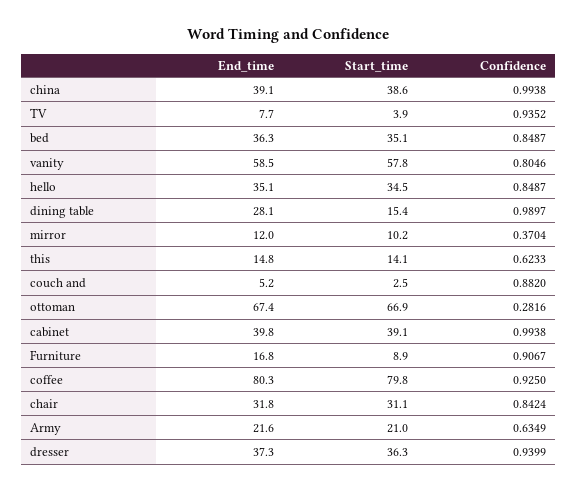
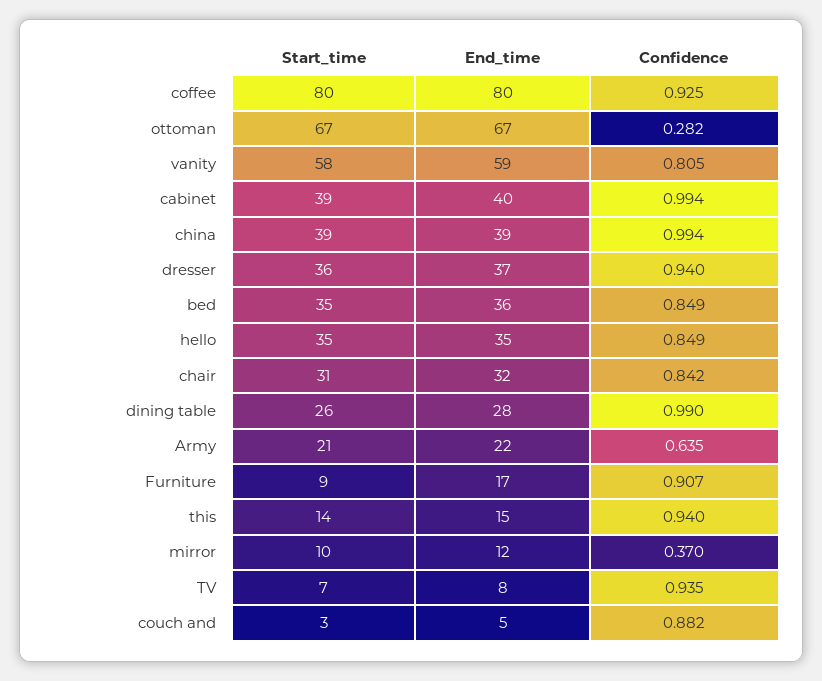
  {
    "End_time": {
      "china": 39.1,
      "TV": 7.7,
      "bed": 36.3,
      "vanity": 58.5,
      "hello": 35.1,
      "dining table": 28.1,
      "mirror": 12,
      "this": 14.8,
      "couch and": 5.2,
      "ottoman": 67.4,
      "cabinet": 39.8,
      "Furniture": 16.8,
      "coffee": 80.3,
      "chair": 31.8,
      "Army": 21.6,
      "dresser": 37.3
    },
    "Start_time": {
      "china": 38.6,
-     "TV": 3.9,
+     "TV": 7,
      "bed": 35.1,
      "vanity": 57.8,
      "hello": 34.5,
-     "dining table": 15.4,
+     "dining table": 26,
      "mirror": 10.2,
      "this": 14.1,
      "couch and": 2.5,
      "ottoman": 66.9,
      "cabinet": 39.1,
      "Furniture": 8.9,
      "coffee": 79.8,
      "chair": 31.1,
      "Army": 21,
      "dresser": 36.3
    },
    "Confidence": {
      "china": 0.9938,
      "TV": 0.9352,
      "bed": 0.8487,
      "vanity": 0.8046,
      "hello": 0.8487,
      "dining table": 0.9897,
      "mirror": 0.3704,
-     "this": 0.6233,
+     "this": 0.94,
      "couch and": 0.882,
      "ottoman": 0.2816,
      "cabinet": 0.9938,
      "Furniture": 0.9067,
      "coffee": 0.925,
      "chair": 0.8424,
      "Army": 0.6349,
      "dresser": 0.9399
    }
  }

